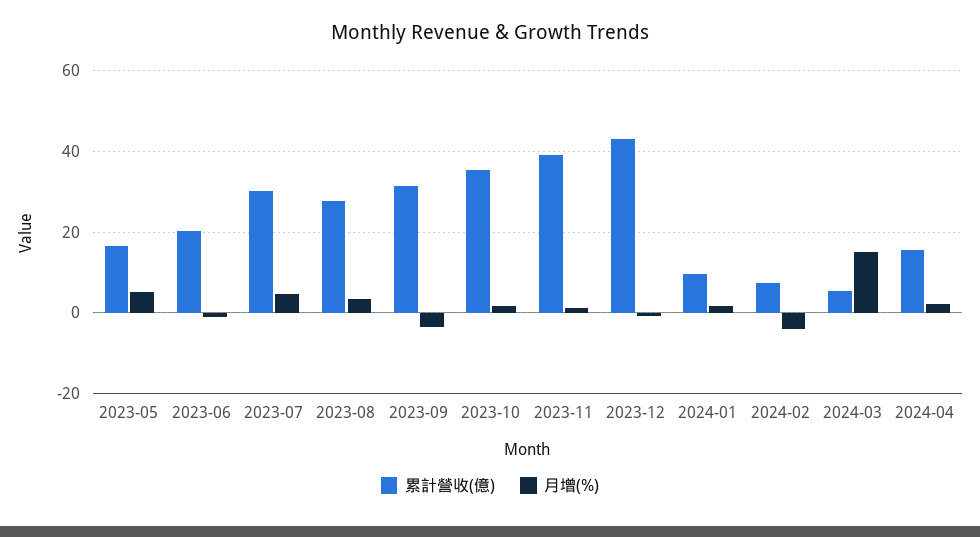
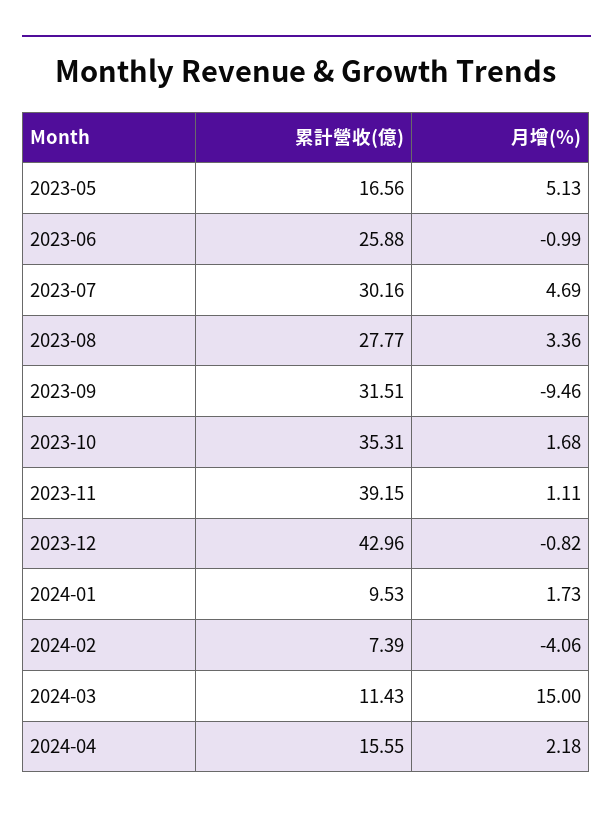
  {
    "累計營收(億)": {
      "2023-05": 16.56,
-     "2023-06": 20,
+     "2023-06": 25.88,
      "2023-07": 30.16,
      "2023-08": 27.77,
      "2023-09": 31.51,
      "2023-10": 35.31,
      "2023-11": 39.15,
      "2023-12": 42.96,
      "2024-01": 9.53,
      "2024-02": 7.39,
-     "2024-03": 6,
+     "2024-03": 11.43,
      "2024-04": 15.55
    },
    "月增(%)": {
      "2023-05": 5.13,
      "2023-06": -0.99,
      "2023-07": 4.69,
      "2023-08": 3.36,
-     "2023-09": -4,
+     "2023-09": -9.46,
      "2023-10": 1.68,
      "2023-11": 1.11,
      "2023-12": -0.82,
      "2024-01": 1.73,
      "2024-02": -4.06,
      "2024-03": 15,
      "2024-04": 2.18
    }
  }

